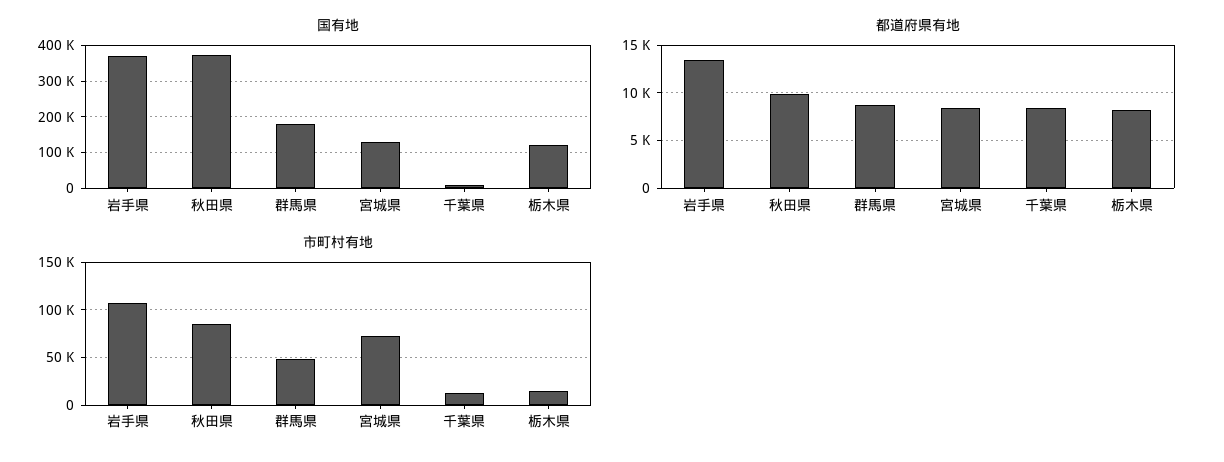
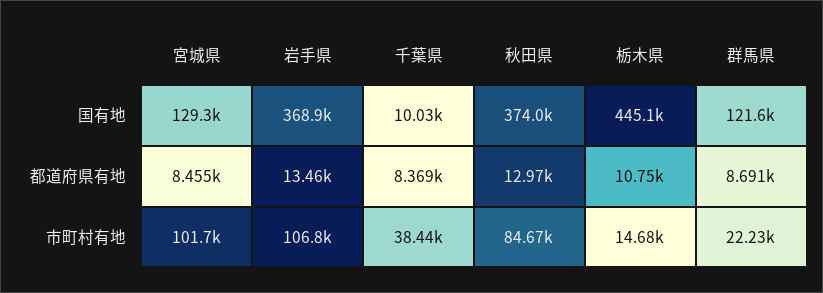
  {
    "国有地": {
      "岩手県": 368900,
      "秋田県": 374000,
-     "群馬県": 180000,
+     "群馬県": 121600,
      "宮城県": 129300,
      "千葉県": 10030,
-     "栃木県": 120000
+     "栃木県": 445100
    },
    "都道府県有地": {
      "岩手県": 13460,
-     "秋田県": 10000,
+     "秋田県": 12970,
      "群馬県": 8691,
      "宮城県": 8455,
      "千葉県": 8369,
-     "栃木県": 8000
+     "栃木県": 10750
    },
    "市町村有地": {
      "岩手県": 106800,
      "秋田県": 84670,
-     "群馬県": 50000,
+     "群馬県": 22230,
-     "宮城県": 70000,
+     "宮城県": 101700,
-     "千葉県": 10000,
+     "千葉県": 38440,
      "栃木県": 14680
    }
  }

